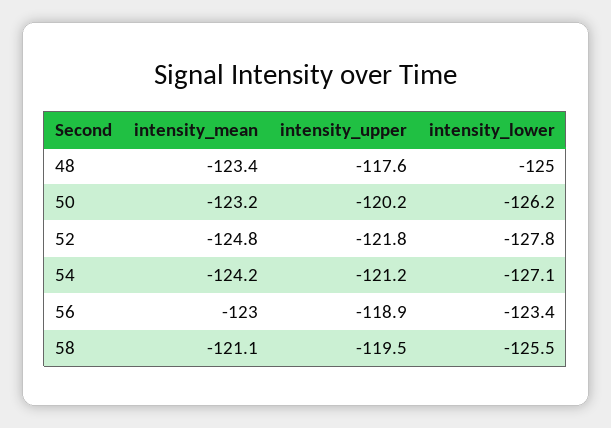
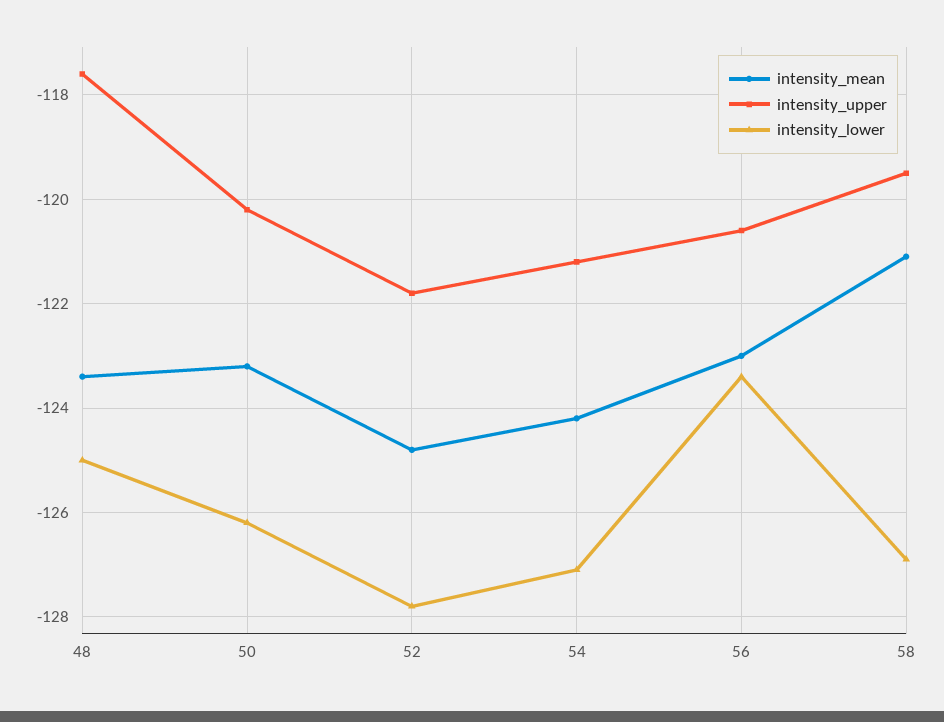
  {
    "intensity_mean": {
      "48": -123.4,
      "50": -123.2,
      "52": -124.8,
      "54": -124.2,
      "56": -123,
      "58": -121.1
    },
    "intensity_upper": {
      "48": -117.6,
      "50": -120.2,
      "52": -121.8,
      "54": -121.2,
-     "56": -118.9,
+     "56": -120.5,
      "58": -119.5
    },
    "intensity_lower": {
      "48": -125,
      "50": -126.2,
      "52": -127.8,
      "54": -127.1,
      "56": -123.4,
-     "58": -125.5
+     "58": -127
    }
  }

